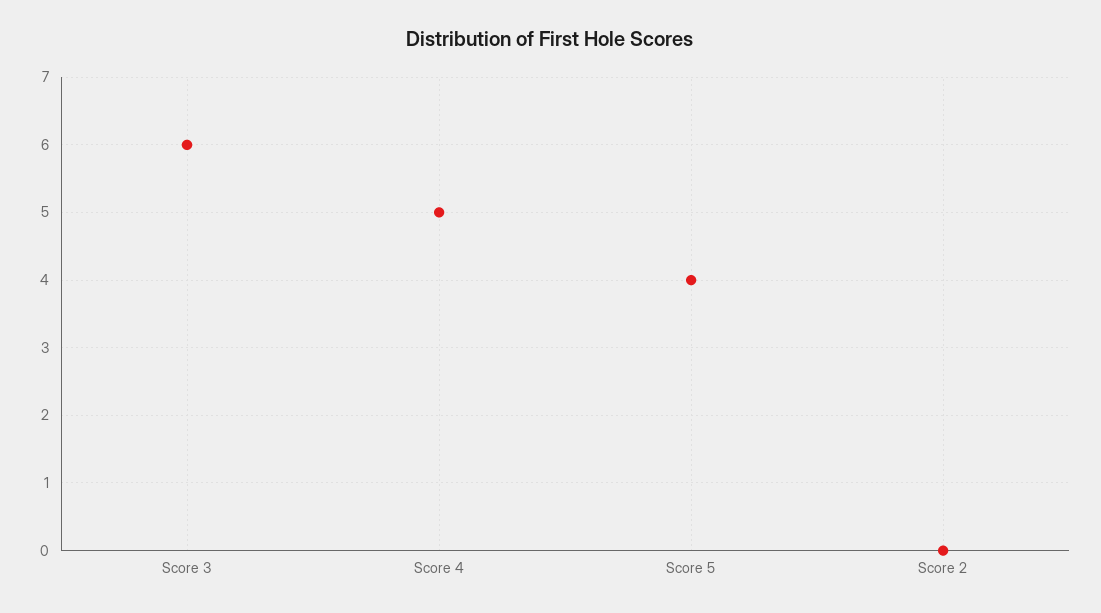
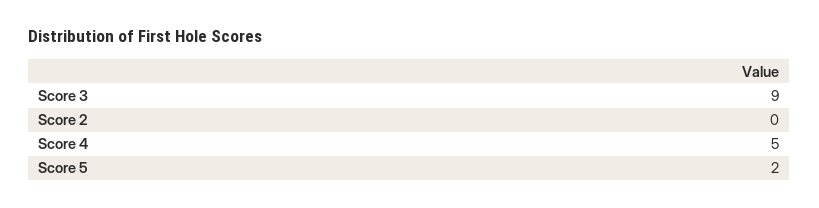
  {
-   "Score 3": 6,
+   "Score 3": 9,
    "Score 4": 5,
-   "Score 5": 4,
+   "Score 5": 2,
    "Score 2": 0
  }

